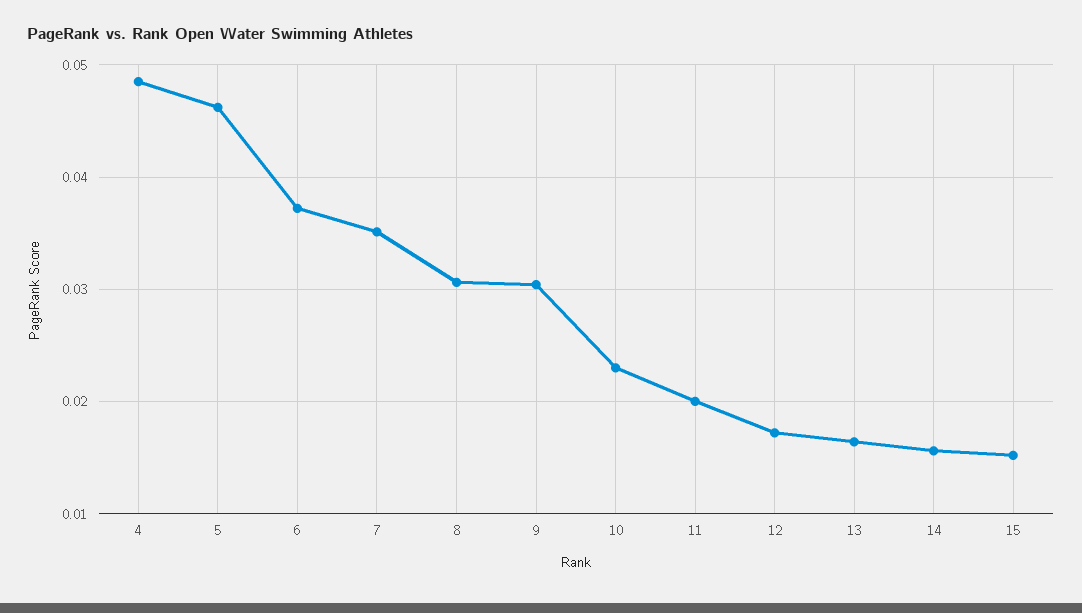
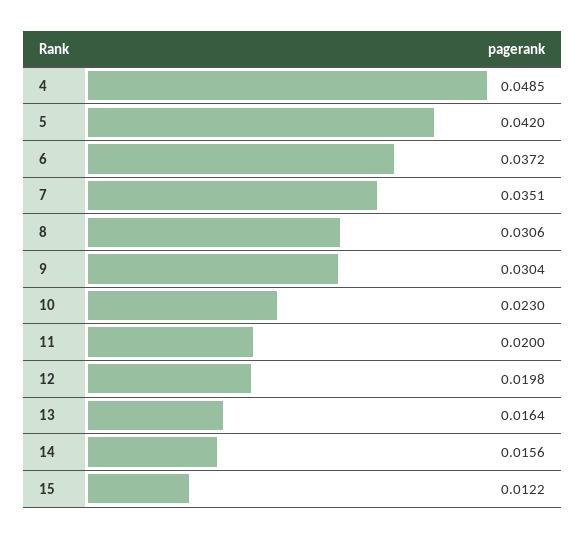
  {
    "4": 0.0485,
-   "5": 0.046,
+   "5": 0.042,
    "6": 0.0372,
    "7": 0.0351,
    "8": 0.0306,
    "9": 0.0304,
    "10": 0.023,
    "11": 0.02,
-   "12": 0.017,
+   "12": 0.0198,
    "13": 0.0164,
    "14": 0.0156,
-   "15": 0.015
+   "15": 0.0122
  }

